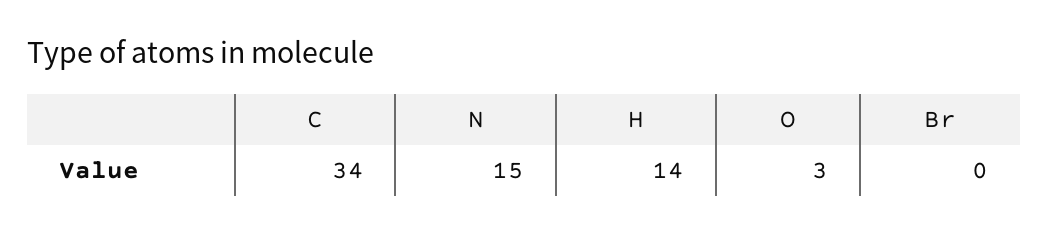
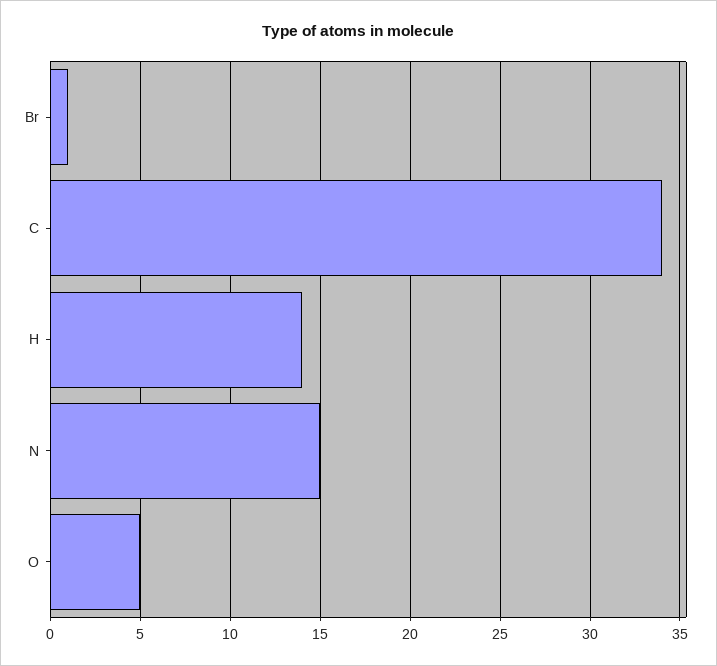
  {
    "C": 34,
    "N": 15,
    "H": 14,
-   "O": 3,
+   "O": 5,
-   "Br": 0
+   "Br": 1
  }

